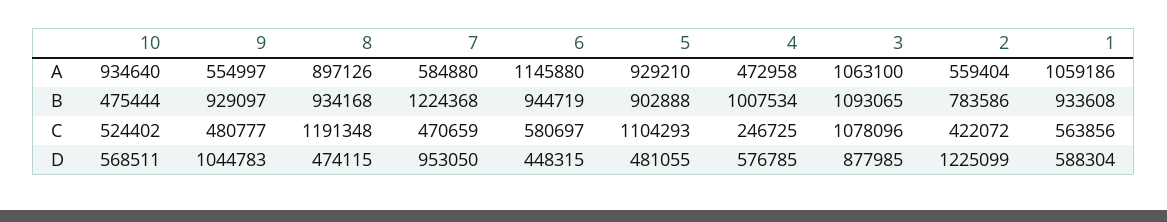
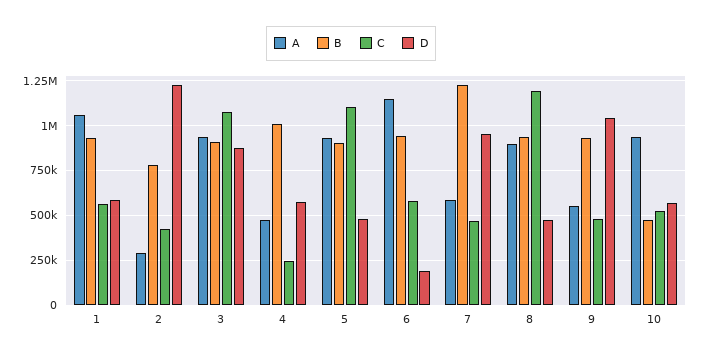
  {
    "A": {
      "10": 934640,
      "9": 554997,
      "8": 897126,
      "7": 584880,
      "6": 1145880,
      "5": 929210,
      "4": 472958,
-     "3": 1063100,
+     "3": 950000,
-     "2": 559404,
+     "2": 300000,
      "1": 1059186
    },
    "B": {
      "10": 475444,
      "9": 929097,
      "8": 934168,
      "7": 1224368,
      "6": 944719,
      "5": 902888,
      "4": 1007534,
-     "3": 1093065,
+     "3": 900000,
      "2": 783586,
      "1": 933608
    },
    "C": {
      "10": 524402,
      "9": 480777,
      "8": 1191348,
      "7": 470659,
      "6": 580697,
      "5": 1104293,
      "4": 246725,
      "3": 1078096,
      "2": 422072,
      "1": 563856
    },
    "D": {
      "10": 568511,
      "9": 1044783,
      "8": 474115,
      "7": 953050,
-     "6": 448315,
+     "6": 200000,
      "5": 481055,
      "4": 576785,
      "3": 877985,
      "2": 1225099,
      "1": 588304
    }
  }

